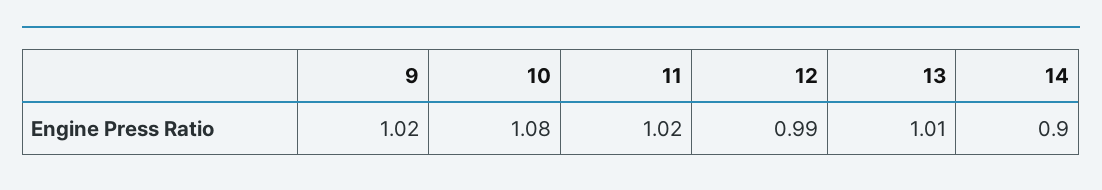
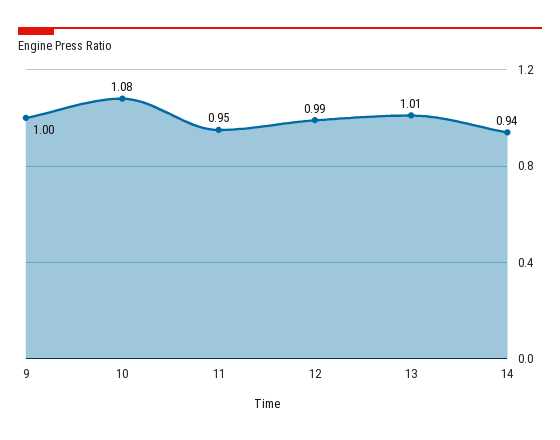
  {
-   "9": 1.02,
+   "9": 1,
    "10": 1.08,
-   "11": 1.02,
+   "11": 0.95,
    "12": 0.99,
    "13": 1.01,
-   "14": 0.9
+   "14": 0.94
  }

